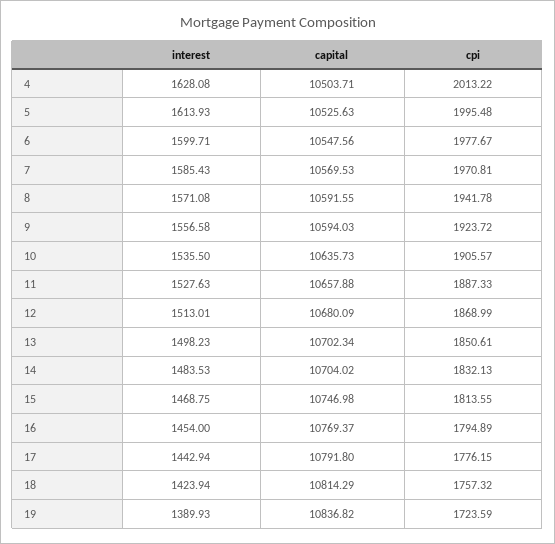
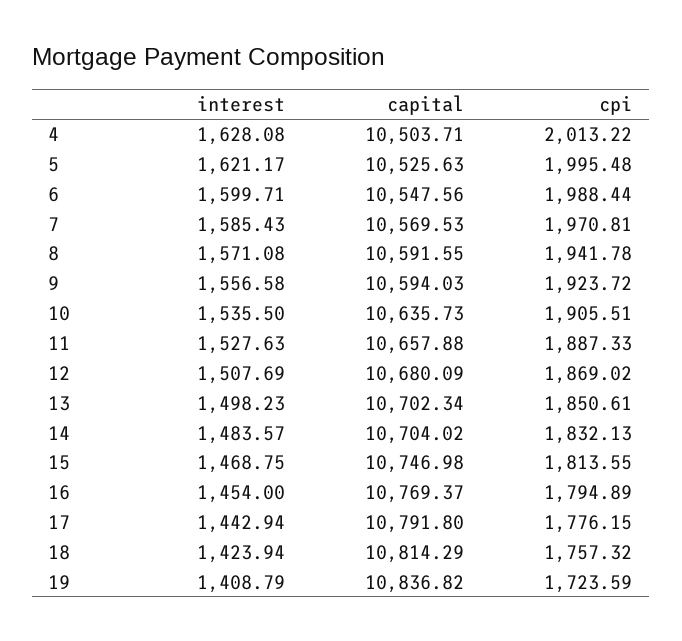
  {
    "interest": {
      "4": 1628.08,
-     "5": 1613.93,
+     "5": 1621.17,
      "6": 1599.71,
      "7": 1585.43,
      "8": 1571.08,
      "9": 1556.58,
      "10": 1535.5,
      "11": 1527.63,
-     "12": 1513.01,
+     "12": 1507.69,
      "13": 1498.23,
-     "14": 1483.53,
+     "14": 1483.57,
      "15": 1468.75,
      "16": 1454,
      "17": 1442.94,
      "18": 1423.94,
-     "19": 1389.93
+     "19": 1408.79
    },
    "capital": {
      "4": 10503.71,
      "5": 10525.63,
      "6": 10547.56,
      "7": 10569.53,
      "8": 10591.55,
      "9": 10594.03,
      "10": 10635.73,
      "11": 10657.88,
      "12": 10680.09,
      "13": 10702.34,
      "14": 10704.02,
      "15": 10746.98,
      "16": 10769.37,
      "17": 10791.8,
      "18": 10814.29,
      "19": 10836.82
    },
    "cpi": {
      "4": 2013.22,
      "5": 1995.48,
-     "6": 1977.67,
+     "6": 1988.44,
      "7": 1970.81,
      "8": 1941.78,
      "9": 1923.72,
-     "10": 1905.57,
+     "10": 1905.51,
      "11": 1887.33,
-     "12": 1868.99,
+     "12": 1869.02,
      "13": 1850.61,
      "14": 1832.13,
      "15": 1813.55,
      "16": 1794.89,
      "17": 1776.15,
      "18": 1757.32,
      "19": 1723.59
    }
  }

